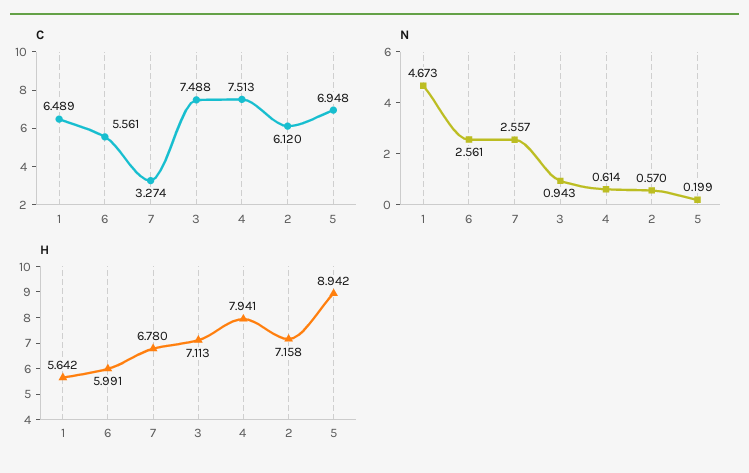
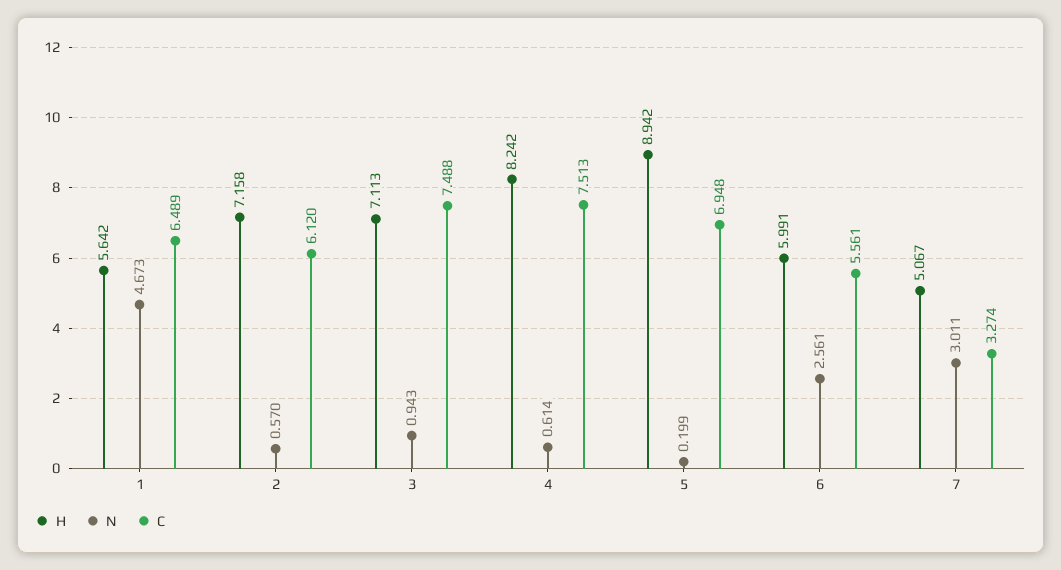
  {
    "C": {
      "1": 6.489,
      "6": 5.561,
      "7": 3.274,
      "3": 7.488,
      "4": 7.513,
      "2": 6.12,
      "5": 6.948
    },
    "N": {
      "1": 4.673,
      "6": 2.561,
-     "7": 2.557,
+     "7": 3.011,
      "3": 0.943,
      "4": 0.614,
      "2": 0.57,
      "5": 0.199
    },
    "H": {
      "1": 5.642,
      "6": 5.991,
-     "7": 6.78,
+     "7": 5.067,
      "3": 7.113,
-     "4": 7.941,
+     "4": 8.242,
      "2": 7.158,
      "5": 8.942
    }
  }

